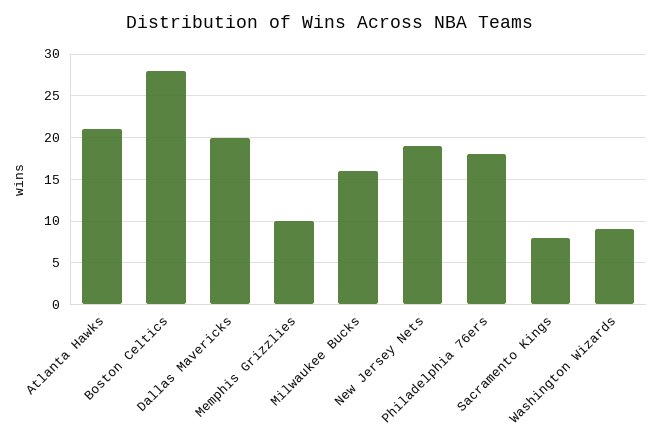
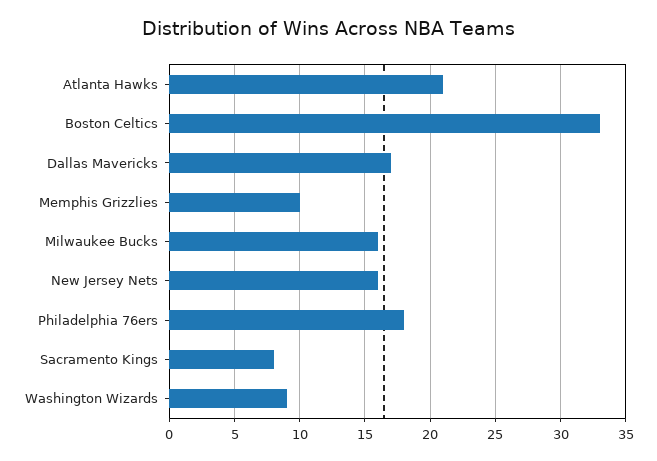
  {
    "Atlanta Hawks": 21,
-   "Boston Celtics": 28,
+   "Boston Celtics": 33,
-   "Dallas Mavericks": 20,
+   "Dallas Mavericks": 17,
    "Memphis Grizzlies": 10,
    "Milwaukee Bucks": 16,
-   "New Jersey Nets": 19,
+   "New Jersey Nets": 16,
    "Philadelphia 76ers": 18,
    "Sacramento Kings": 8,
    "Washington Wizards": 9
  }

